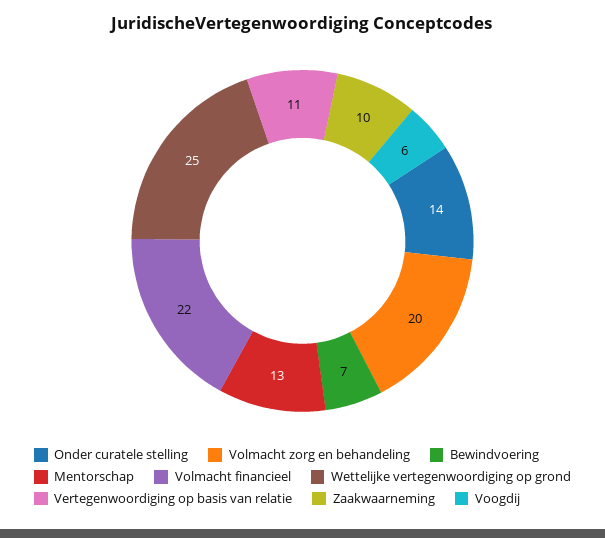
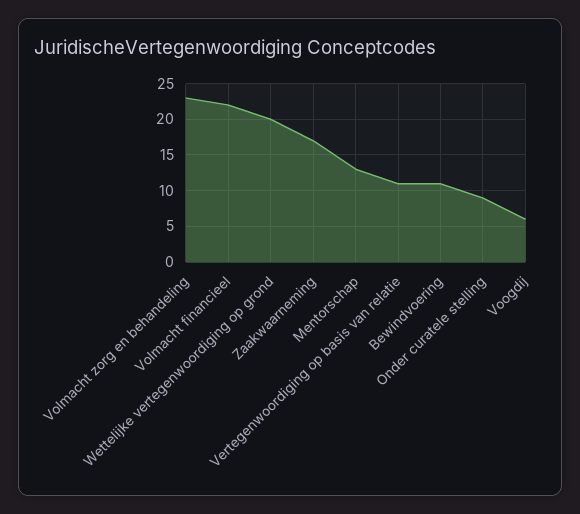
  {
-   "Onder curatele stelling": 14,
+   "Onder curatele stelling": 9,
-   "Volmacht zorg en behandeling": 20,
+   "Volmacht zorg en behandeling": 23,
-   "Bewindvoering": 7,
+   "Bewindvoering": 11,
    "Mentorschap": 13,
    "Volmacht financieel": 22,
-   "Wettelijke vertegenwoordiging op grond": 25,
+   "Wettelijke vertegenwoordiging op grond": 20,
    "Vertegenwoordiging op basis van relatie": 11,
-   "Zaakwaarneming": 10,
+   "Zaakwaarneming": 17,
    "Voogdij": 6
  }

